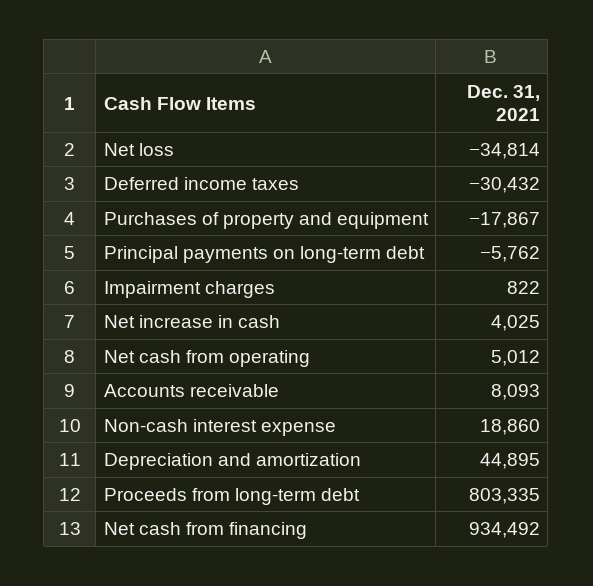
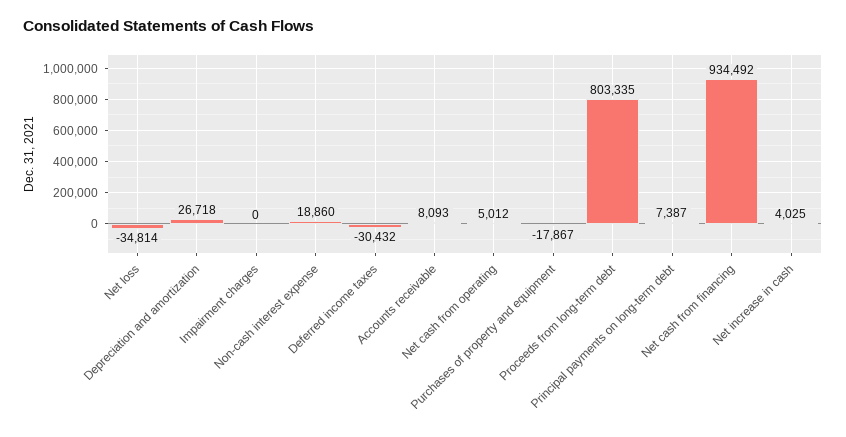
  {
    "Net loss": -34814,
    "Deferred income taxes": -30432,
    "Purchases of property and equipment": -17867,
-   "Principal payments on long-term debt": -5762,
+   "Principal payments on long-term debt": 7387,
-   "Impairment charges": 822,
+   "Impairment charges": 0,
    "Net increase in cash": 4025,
    "Net cash from operating": 5012,
    "Accounts receivable": 8093,
    "Non-cash interest expense": 18860,
-   "Depreciation and amortization": 44895,
+   "Depreciation and amortization": 26718,
    "Proceeds from long-term debt": 803335,
    "Net cash from financing": 934492
  }

